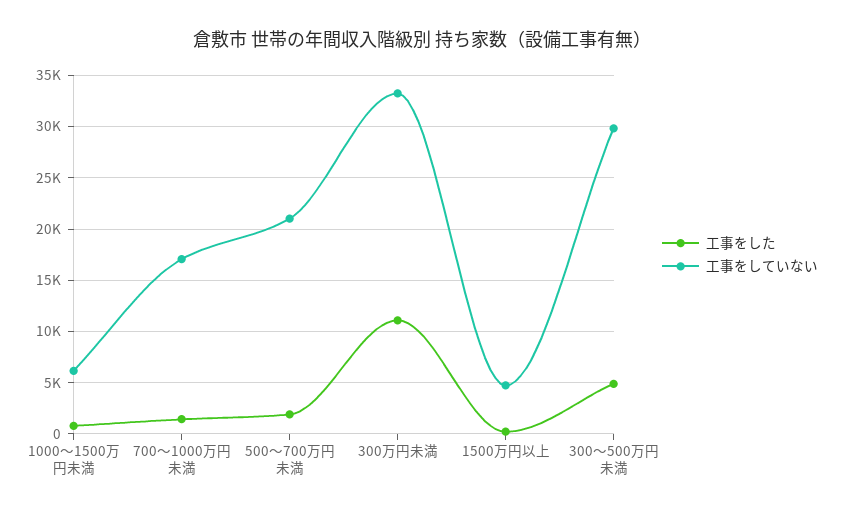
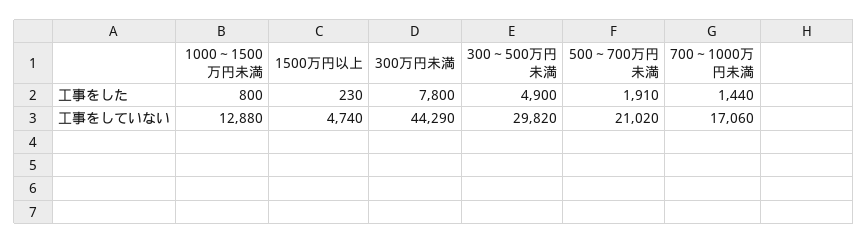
  {
    "工事をした": {
      "1000～1500万円未満": 800,
      "700～1000万円未満": 1440,
      "500～700万円未満": 1910,
-     "300万円未満": 11000,
+     "300万円未満": 7800,
      "1500万円以上": 230,
      "300～500万円未満": 4900
    },
    "工事をしていない": {
-     "1000～1500万円未満": 6000,
+     "1000～1500万円未満": 12880,
      "700～1000万円未満": 17060,
      "500～700万円未満": 21020,
-     "300万円未満": 33000,
+     "300万円未満": 44290,
      "1500万円以上": 4740,
      "300～500万円未満": 29820
    }
  }

